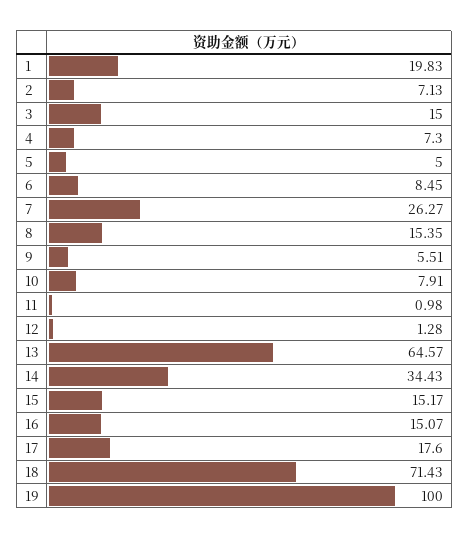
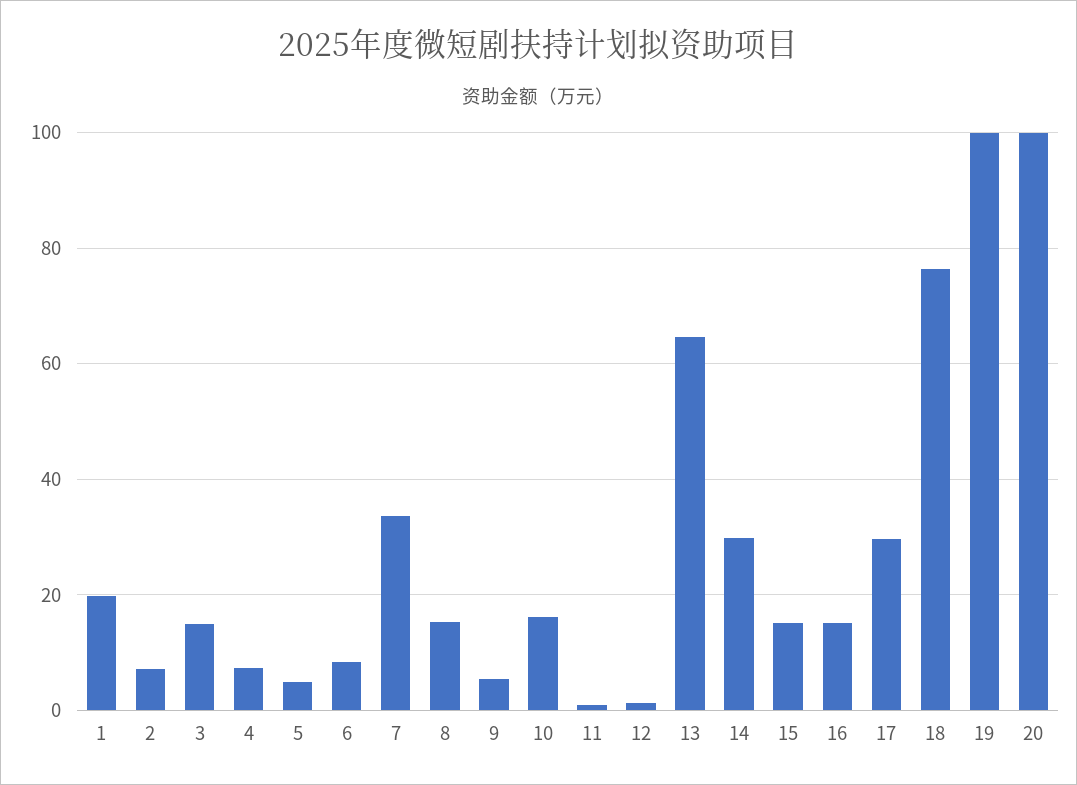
  {
    "1": 19.83,
    "2": 7.13,
    "3": 15,
    "4": 7.3,
    "5": 5,
    "6": 8.45,
-   "7": 26.27,
+   "7": 34,
    "8": 15.35,
    "9": 5.51,
-   "10": 7.91,
+   "10": 16,
    "11": 0.98,
    "12": 1.28,
    "13": 64.57,
-   "14": 34.43,
+   "14": 30,
    "15": 15.17,
    "16": 15.07,
-   "17": 17.6,
+   "17": 30,
-   "18": 71.43,
+   "18": 76,
-   "19": 100
+   "19": 100,
+   "20": 100
  }

